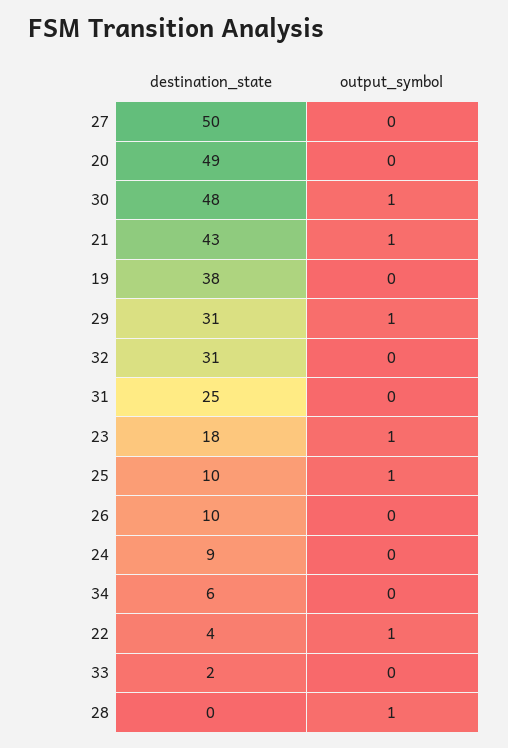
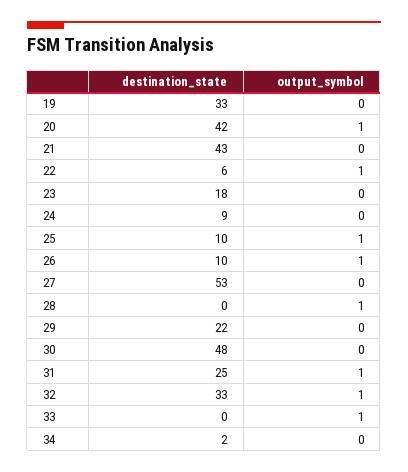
  {
    "destination_state": {
-     "27": 50,
+     "27": 53,
-     "20": 49,
+     "20": 42,
      "30": 48,
      "21": 43,
-     "19": 38,
+     "19": 33,
-     "29": 31,
+     "29": 22,
-     "32": 31,
+     "32": 33,
      "31": 25,
      "23": 18,
      "25": 10,
      "26": 10,
      "24": 9,
-     "34": 6,
+     "34": 2,
-     "22": 4,
+     "22": 6,
-     "33": 2,
+     "33": 0,
      "28": 0
    },
    "output_symbol": {
      "27": 0,
-     "20": 0,
+     "20": 1,
-     "30": 1,
+     "30": 0,
-     "21": 1,
+     "21": 0,
      "19": 0,
-     "29": 1,
+     "29": 0,
-     "32": 0,
+     "32": 1,
-     "31": 0,
+     "31": 1,
-     "23": 1,
+     "23": 0,
      "25": 1,
-     "26": 0,
+     "26": 1,
      "24": 0,
      "34": 0,
      "22": 1,
-     "33": 0,
+     "33": 1,
      "28": 1
    }
  }

